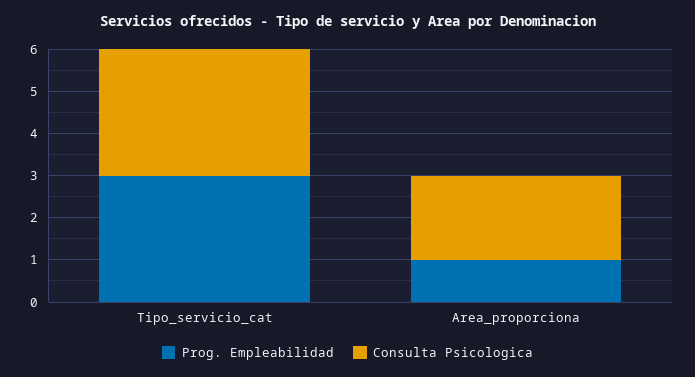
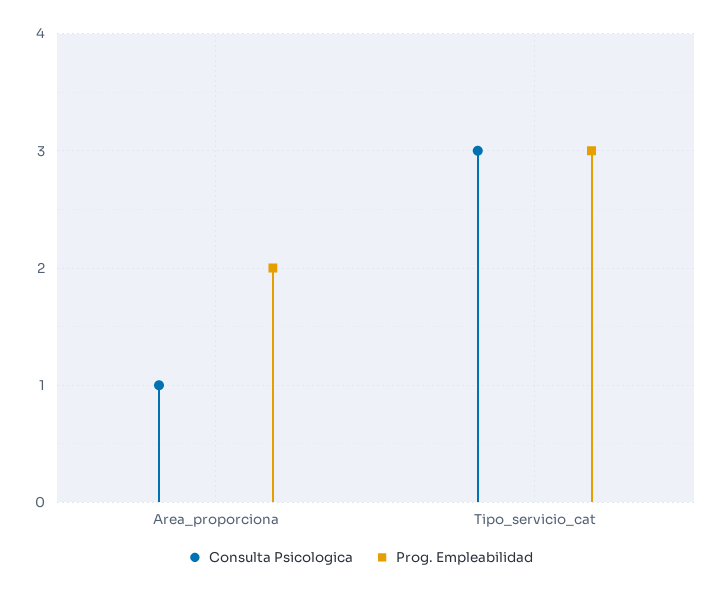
  {
    "Prog. Empleabilidad": {
      "Tipo_servicio_cat": 3,
-     "Area_proporciona": 1
+     "Area_proporciona": 2
    },
    "Consulta Psicologica": {
      "Tipo_servicio_cat": 3,
-     "Area_proporciona": 2
+     "Area_proporciona": 1
    }
  }

